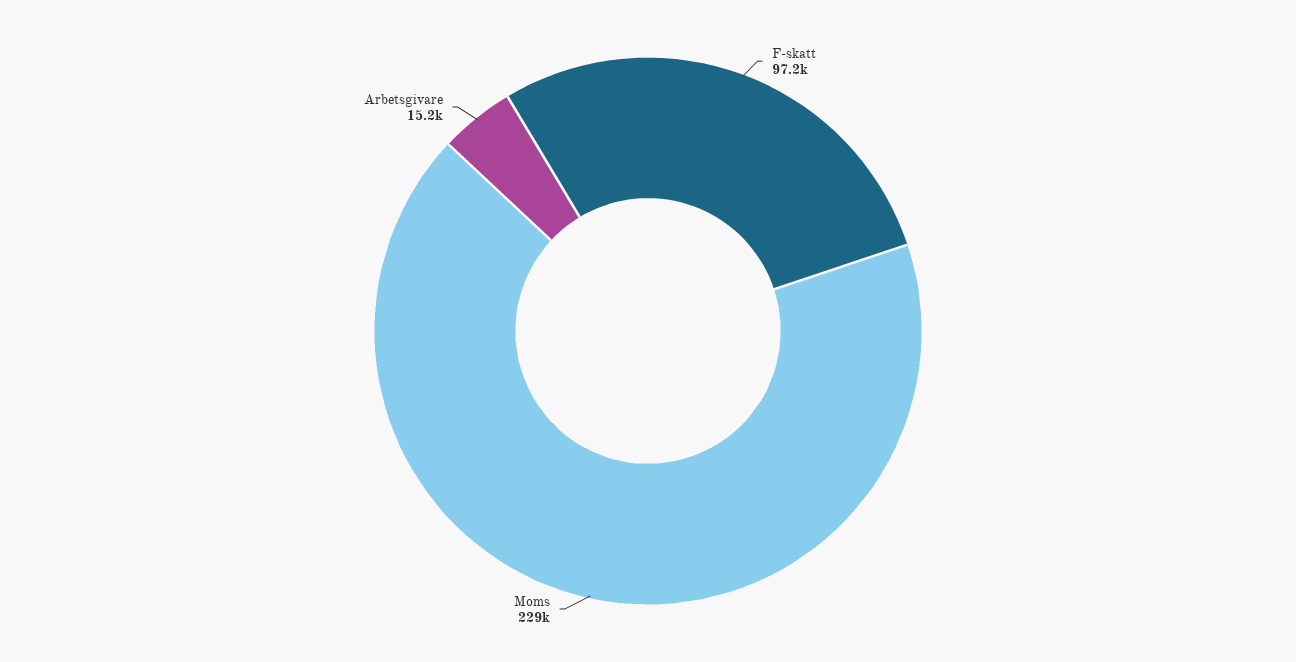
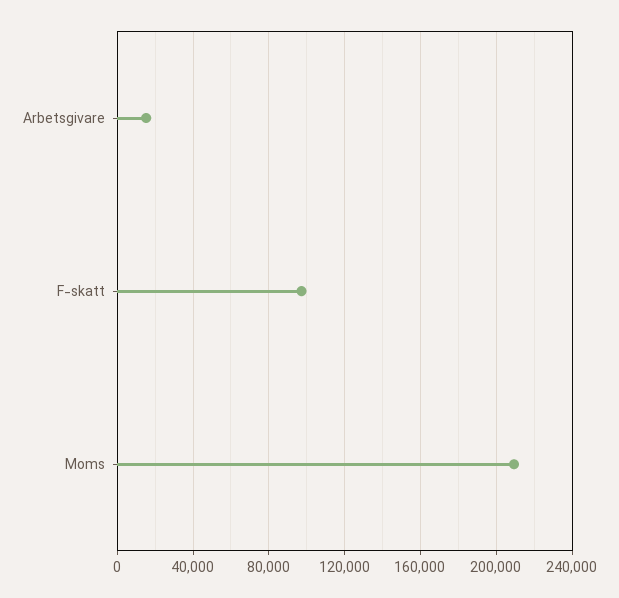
  {
    "F-skatt": 97200,
-   "Moms": 229000,
+   "Moms": 210000,
    "Arbetsgivare": 15200
  }

